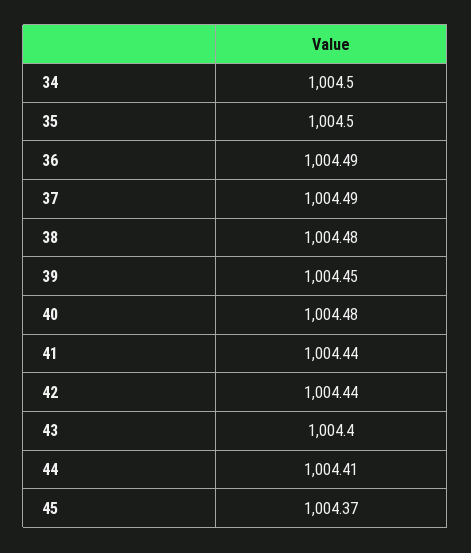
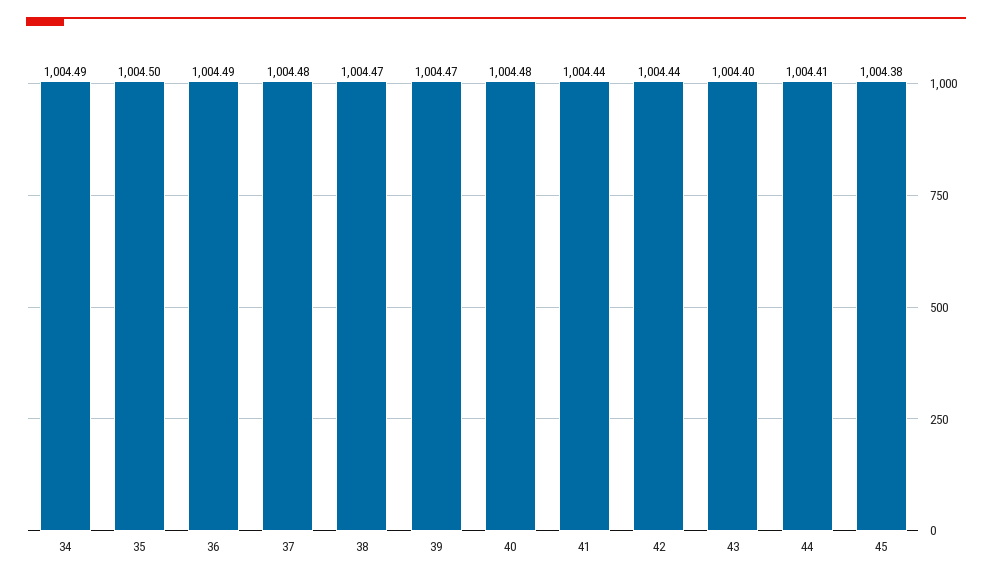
  {
-   "34": 1004.5,
+   "34": 1004.49,
    "35": 1004.5,
    "36": 1004.49,
-   "37": 1004.49,
+   "37": 1004.48,
-   "38": 1004.48,
+   "38": 1004.47,
-   "39": 1004.45,
+   "39": 1004.47,
    "40": 1004.48,
    "41": 1004.44,
    "42": 1004.44,
    "43": 1004.4,
    "44": 1004.41,
-   "45": 1004.37
+   "45": 1004.38
  }

